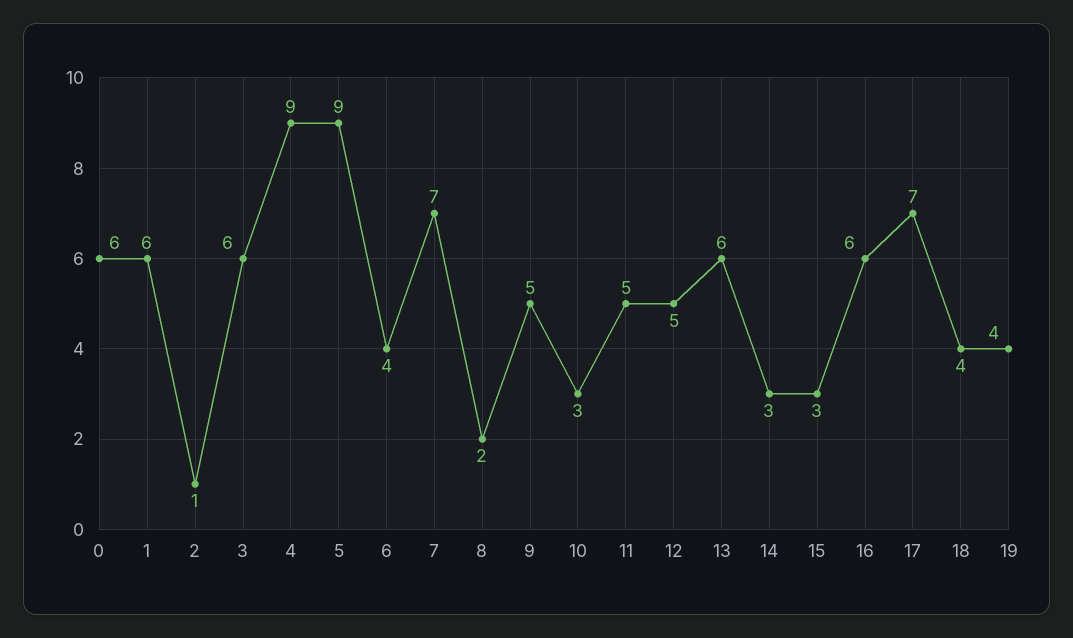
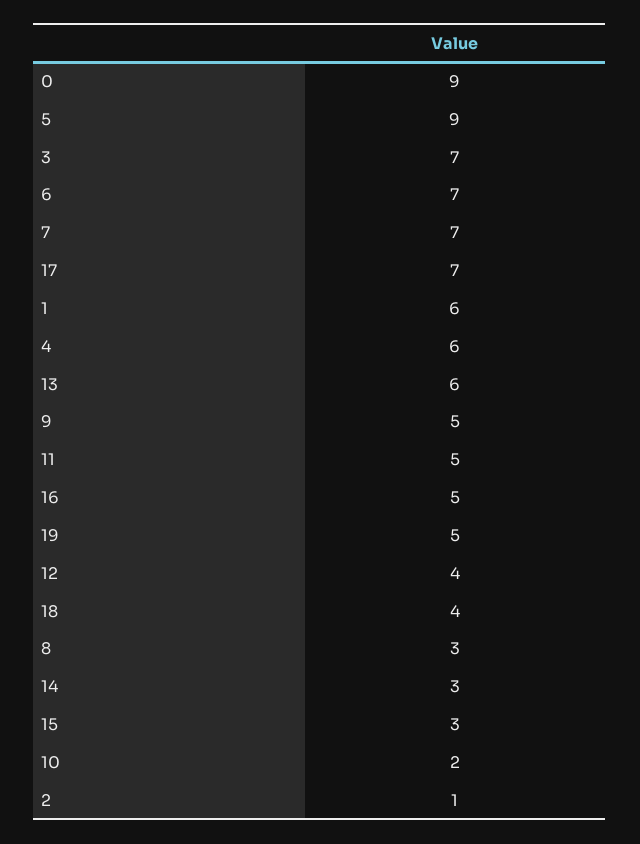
  {
-   "0": 6,
+   "0": 9,
    "1": 6,
    "2": 1,
-   "3": 6,
+   "3": 7,
-   "4": 9,
+   "4": 6,
    "5": 9,
-   "6": 4,
+   "6": 7,
    "7": 7,
-   "8": 2,
+   "8": 3,
    "9": 5,
-   "10": 3,
+   "10": 2,
    "11": 5,
-   "12": 5,
+   "12": 4,
    "13": 6,
    "14": 3,
    "15": 3,
-   "16": 6,
+   "16": 5,
    "17": 7,
    "18": 4,
-   "19": 4
+   "19": 5
  }

